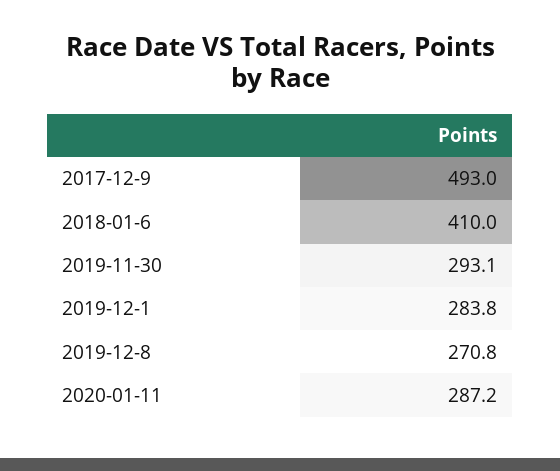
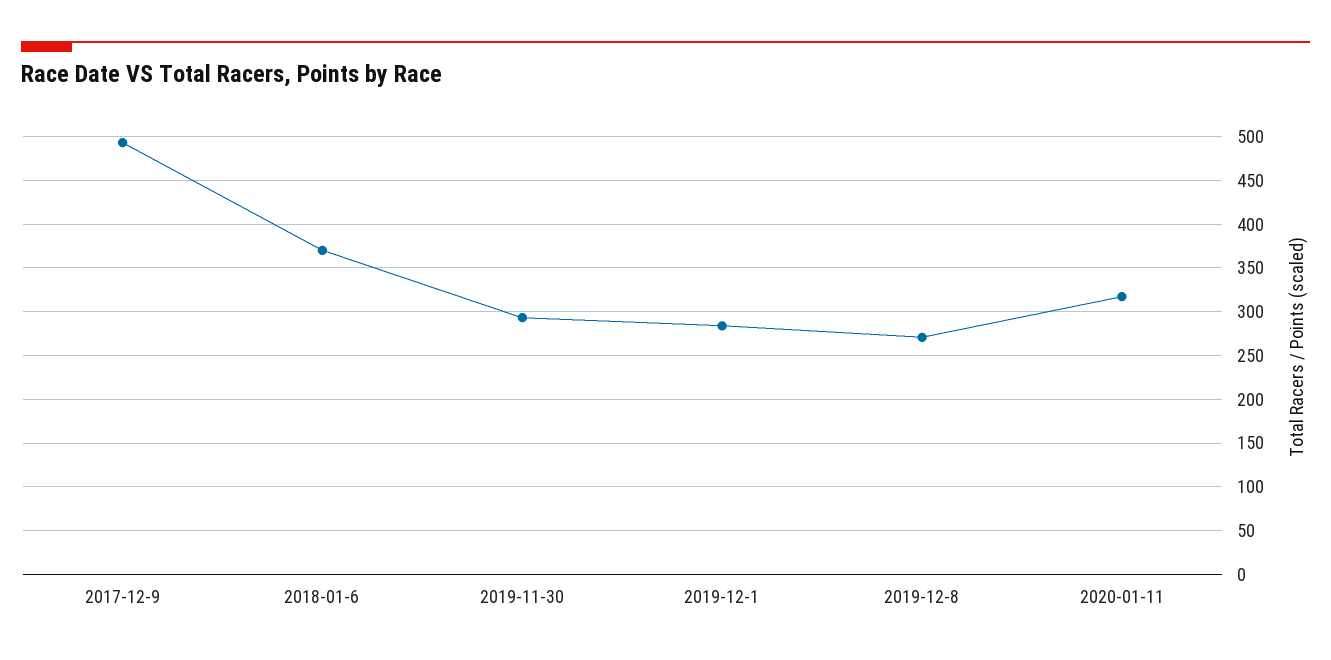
  {
    "2017-12-9": 493,
-   "2018-01-6": 410,
+   "2018-01-6": 370,
    "2019-11-30": 293.1,
    "2019-12-1": 283.8,
    "2019-12-8": 270.8,
-   "2020-01-11": 287.2
+   "2020-01-11": 320
  }

